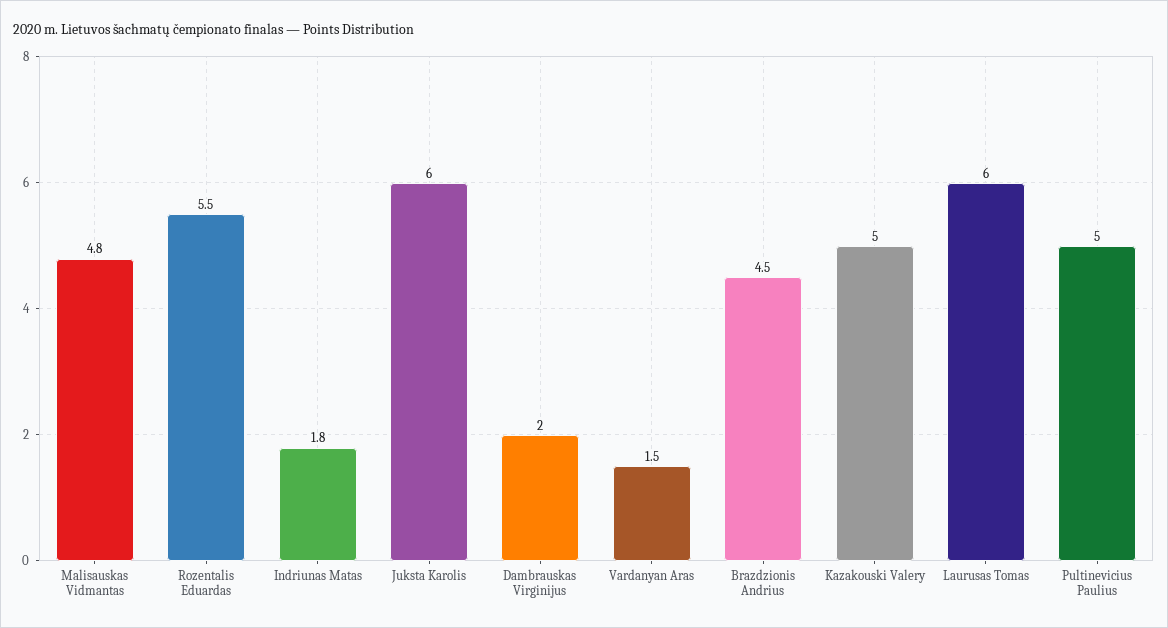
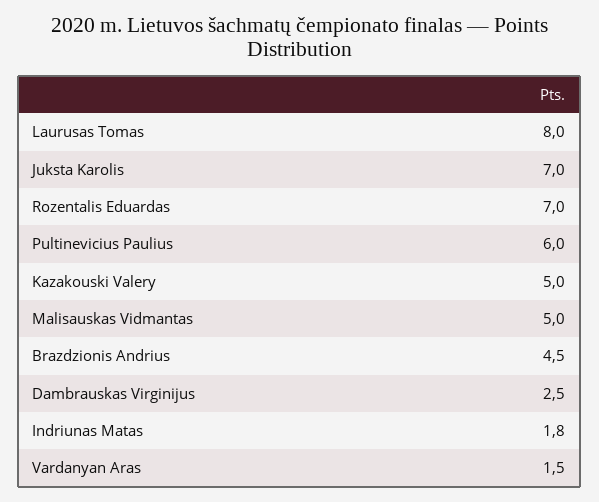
  {
-   "Malisauskas Vidmantas": 4.8,
+   "Malisauskas Vidmantas": 5,
-   "Rozentalis Eduardas": 5.5,
+   "Rozentalis Eduardas": 7,
    "Indriunas Matas": 1.8,
-   "Juksta Karolis": 6,
+   "Juksta Karolis": 7,
-   "Dambrauskas Virginijus": 2,
+   "Dambrauskas Virginijus": 2.5,
    "Vardanyan Aras": 1.5,
    "Brazdzionis Andrius": 4.5,
    "Kazakouski Valery": 5,
-   "Laurusas Tomas": 6,
+   "Laurusas Tomas": 8,
-   "Pultinevicius Paulius": 5
+   "Pultinevicius Paulius": 6
  }

